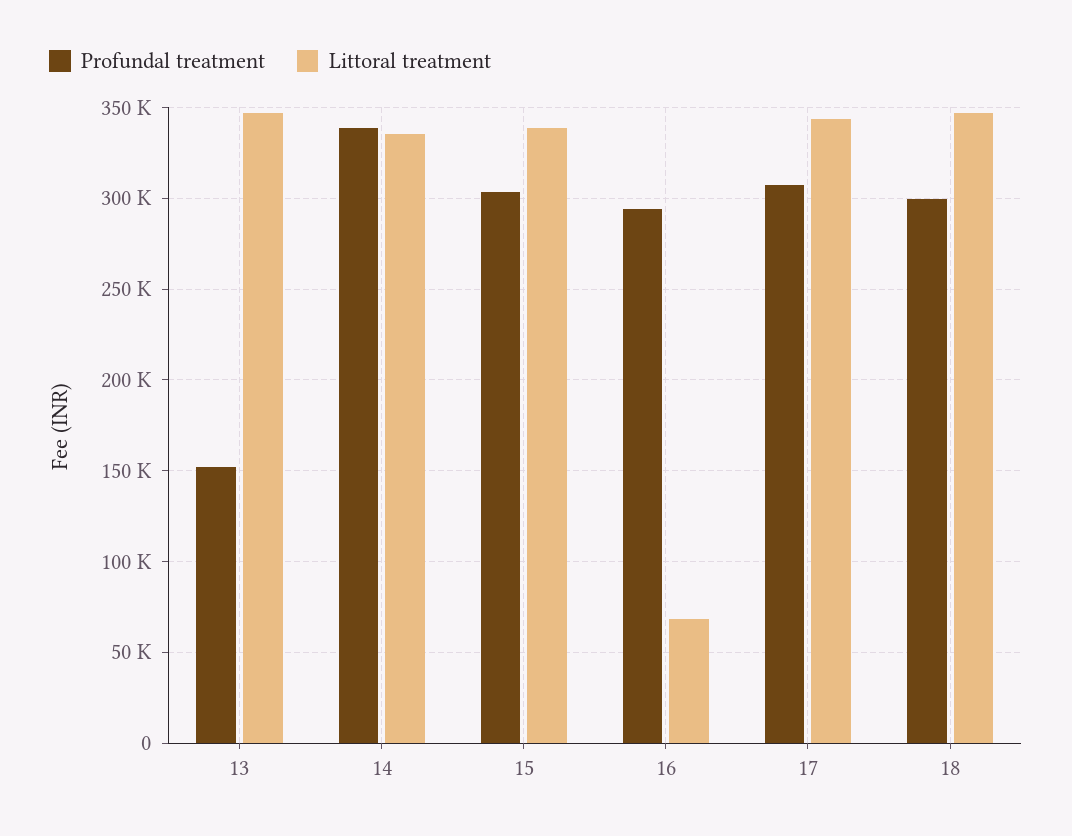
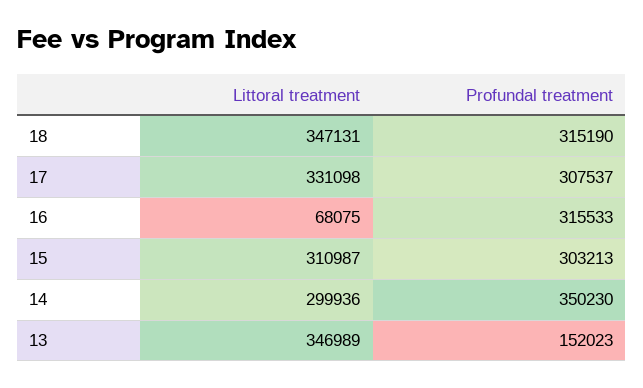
  {
    "Profundal treatment": {
      "13": 152023,
-     "14": 340000,
+     "14": 350230,
      "15": 303213,
-     "16": 295000,
+     "16": 315533,
      "17": 307537,
-     "18": 300000
+     "18": 315190
    },
    "Littoral treatment": {
      "13": 346989,
-     "14": 335000,
+     "14": 299936,
-     "15": 340000,
+     "15": 310987,
      "16": 68075,
-     "17": 345000,
+     "17": 331098,
      "18": 347131
    }
  }

